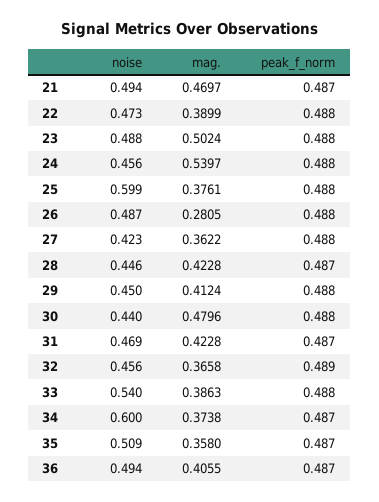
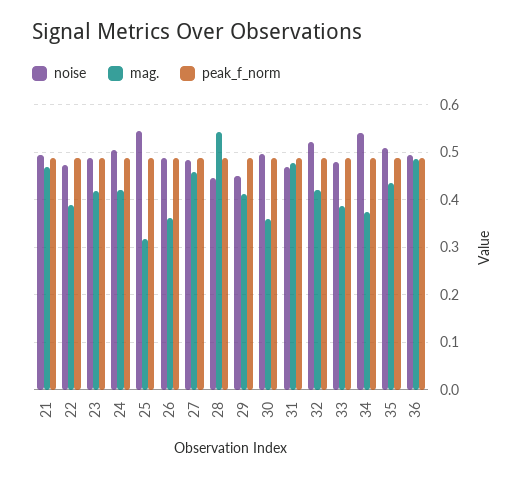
  {
    "noise": {
      "21": 0.494,
      "22": 0.473,
      "23": 0.488,
-     "24": 0.456,
+     "24": 0.5,
-     "25": 0.599,
+     "25": 0.54,
      "26": 0.487,
-     "27": 0.423,
+     "27": 0.48,
      "28": 0.446,
      "29": 0.45,
-     "30": 0.44,
+     "30": 0.5,
      "31": 0.469,
-     "32": 0.456,
+     "32": 0.52,
-     "33": 0.54,
+     "33": 0.48,
-     "34": 0.6,
+     "34": 0.54,
      "35": 0.509,
      "36": 0.494
    },
    "mag.": {
      "21": 0.4697,
      "22": 0.3899,
-     "23": 0.5024,
+     "23": 0.42,
-     "24": 0.5397,
+     "24": 0.42,
-     "25": 0.3761,
+     "25": 0.32,
-     "26": 0.2805,
+     "26": 0.36,
-     "27": 0.3622,
+     "27": 0.46,
-     "28": 0.4228,
+     "28": 0.54,
      "29": 0.4124,
-     "30": 0.4796,
+     "30": 0.36,
-     "31": 0.4228,
+     "31": 0.48,
-     "32": 0.3658,
+     "32": 0.42,
      "33": 0.3863,
      "34": 0.3738,
-     "35": 0.358,
+     "35": 0.44,
-     "36": 0.4055
+     "36": 0.48
    },
    "peak_f_norm": {
      "21": 0.487,
      "22": 0.488,
      "23": 0.488,
      "24": 0.488,
      "25": 0.488,
      "26": 0.488,
      "27": 0.488,
      "28": 0.487,
      "29": 0.488,
      "30": 0.488,
      "31": 0.487,
      "32": 0.489,
      "33": 0.488,
      "34": 0.487,
      "35": 0.487,
      "36": 0.487
    }
  }

